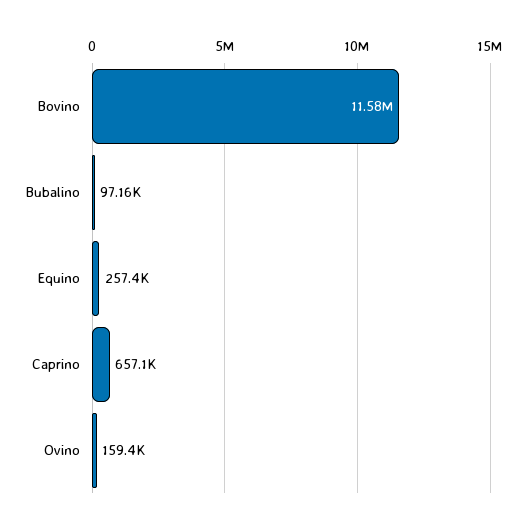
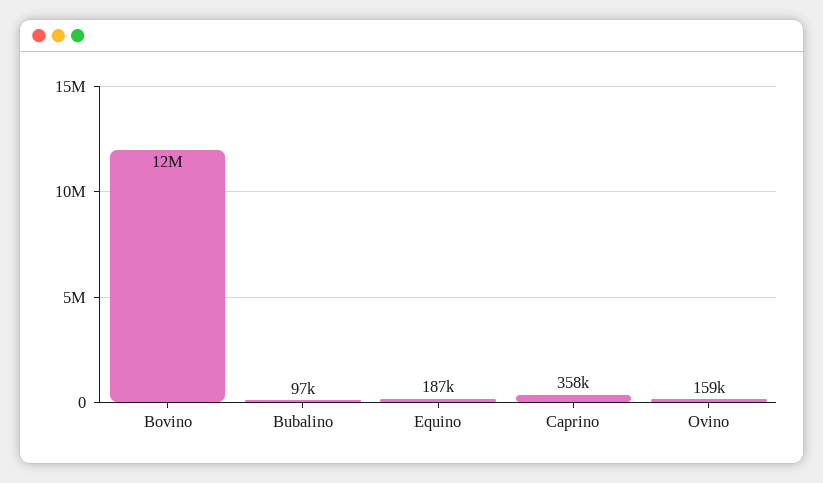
  {
    "Bovino": 11580000,
    "Bubalino": 97160,
-   "Equino": 257400,
+   "Equino": 187000,
-   "Caprino": 657100,
+   "Caprino": 358000,
    "Ovino": 159400
  }

